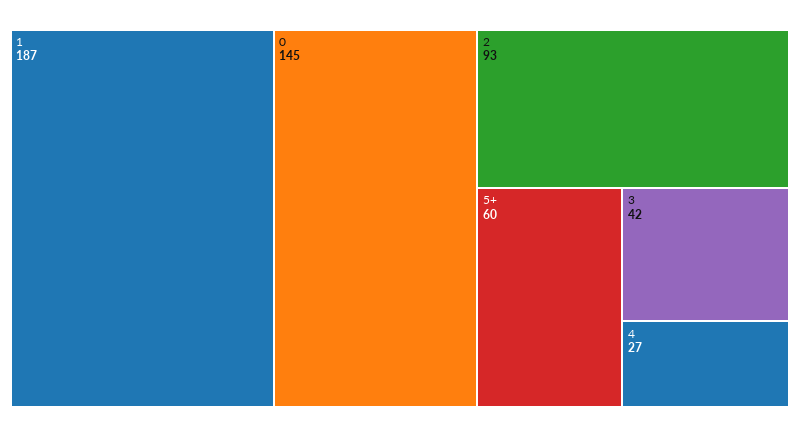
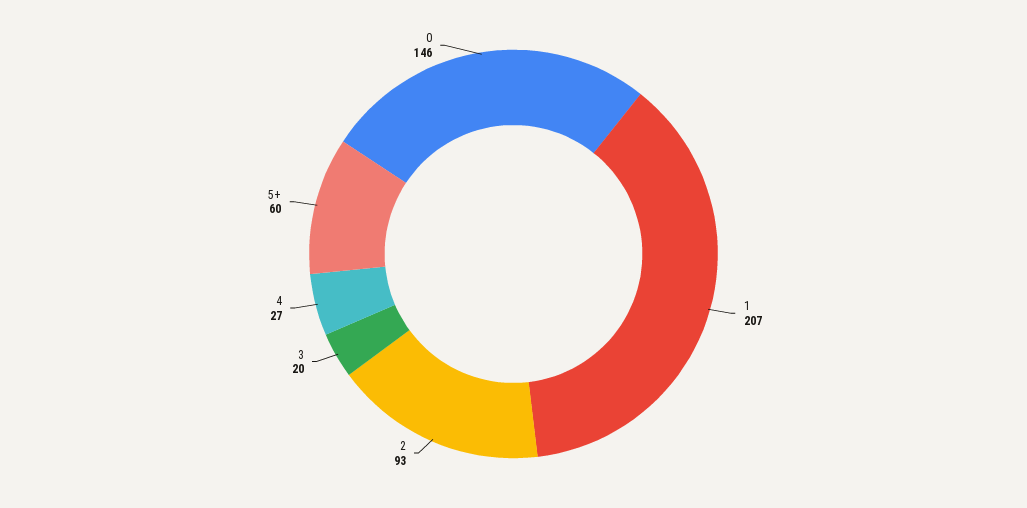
  {
-   "1": 187,
+   "1": 207,
-   "0": 145,
+   "0": 146,
    "2": 93,
    "5+": 60,
-   "3": 42,
+   "3": 20,
    "4": 27
  }

